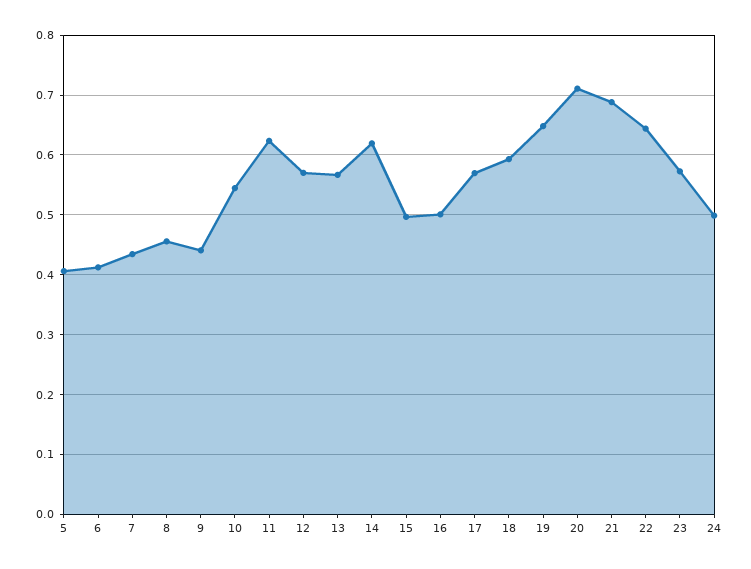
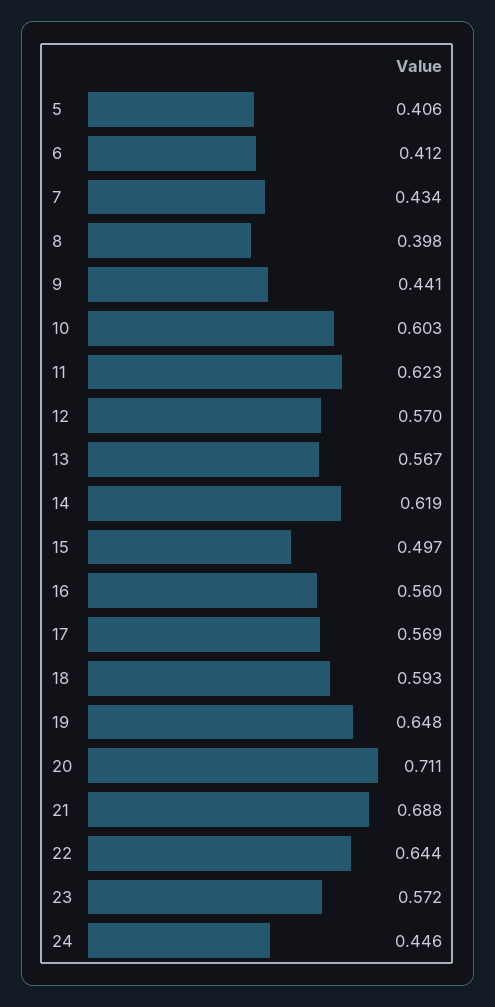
  {
    "5": 0.406,
    "6": 0.412,
    "7": 0.434,
-   "8": 0.46,
+   "8": 0.398,
    "9": 0.441,
-   "10": 0.54,
+   "10": 0.603,
    "11": 0.623,
    "12": 0.57,
    "13": 0.567,
    "14": 0.619,
    "15": 0.497,
-   "16": 0.5,
+   "16": 0.56,
    "17": 0.569,
    "18": 0.593,
    "19": 0.648,
    "20": 0.711,
    "21": 0.688,
    "22": 0.644,
    "23": 0.572,
-   "24": 0.5
+   "24": 0.446
  }

